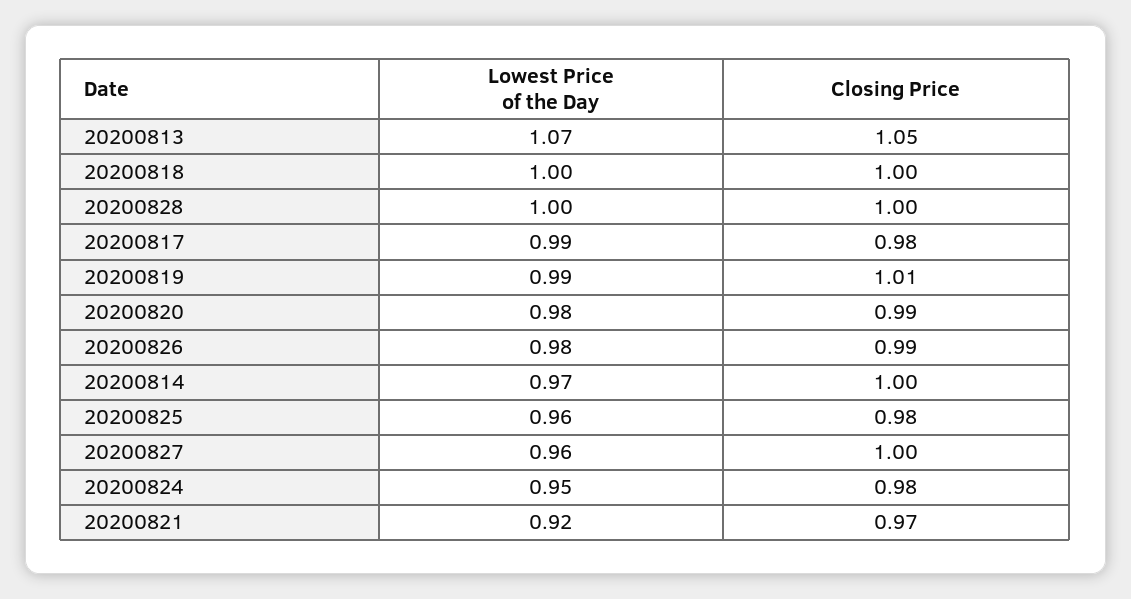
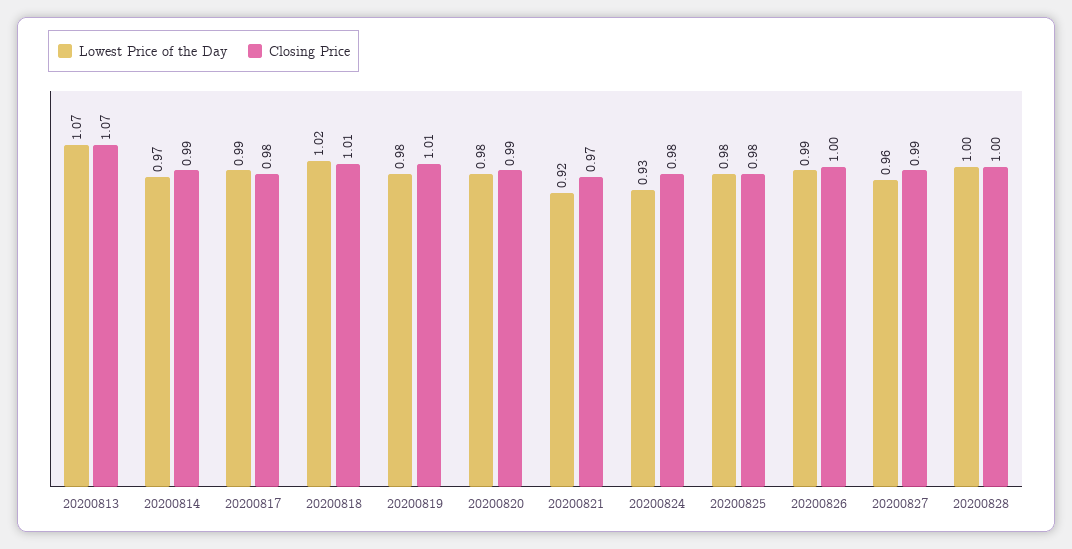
  {
    "Lowest Price of the Day": {
      "20200813": 1.07,
-     "20200818": 1,
+     "20200818": 1.02,
      "20200828": 1,
      "20200817": 0.99,
-     "20200819": 0.99,
+     "20200819": 0.98,
      "20200820": 0.98,
-     "20200826": 0.98,
+     "20200826": 0.99,
      "20200814": 0.97,
-     "20200825": 0.96,
+     "20200825": 0.98,
      "20200827": 0.96,
-     "20200824": 0.95,
+     "20200824": 0.93,
      "20200821": 0.92
    },
    "Closing Price": {
-     "20200813": 1.05,
+     "20200813": 1.07,
-     "20200818": 1,
+     "20200818": 1.01,
      "20200828": 1,
      "20200817": 0.98,
      "20200819": 1.01,
      "20200820": 0.99,
-     "20200826": 0.99,
+     "20200826": 1,
-     "20200814": 1,
+     "20200814": 0.99,
      "20200825": 0.98,
-     "20200827": 1,
+     "20200827": 0.99,
      "20200824": 0.98,
      "20200821": 0.97
    }
  }

